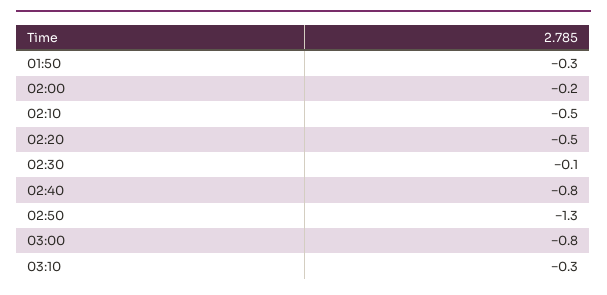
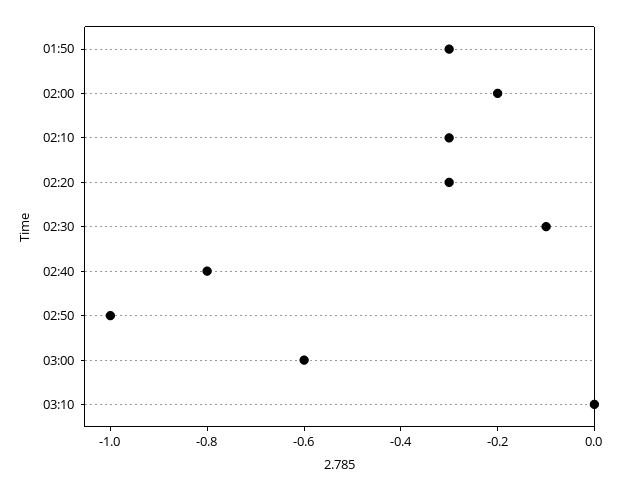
  {
    "01:50": -0.3,
    "02:00": -0.2,
-   "02:10": -0.5,
+   "02:10": -0.3,
-   "02:20": -0.5,
+   "02:20": -0.3,
    "02:30": -0.1,
    "02:40": -0.8,
-   "02:50": -1.3,
+   "02:50": -1,
-   "03:00": -0.8,
+   "03:00": -0.6,
-   "03:10": -0.3
+   "03:10": 0
  }

